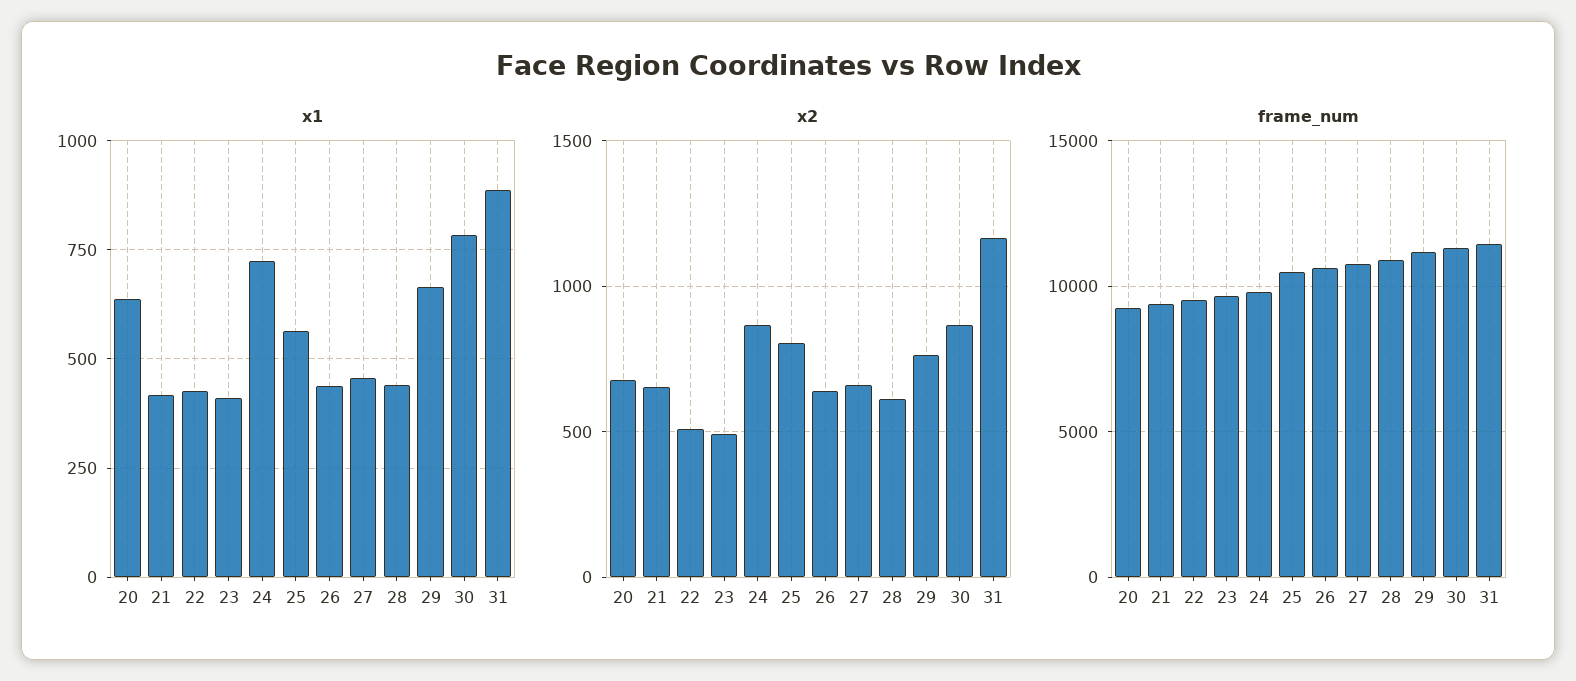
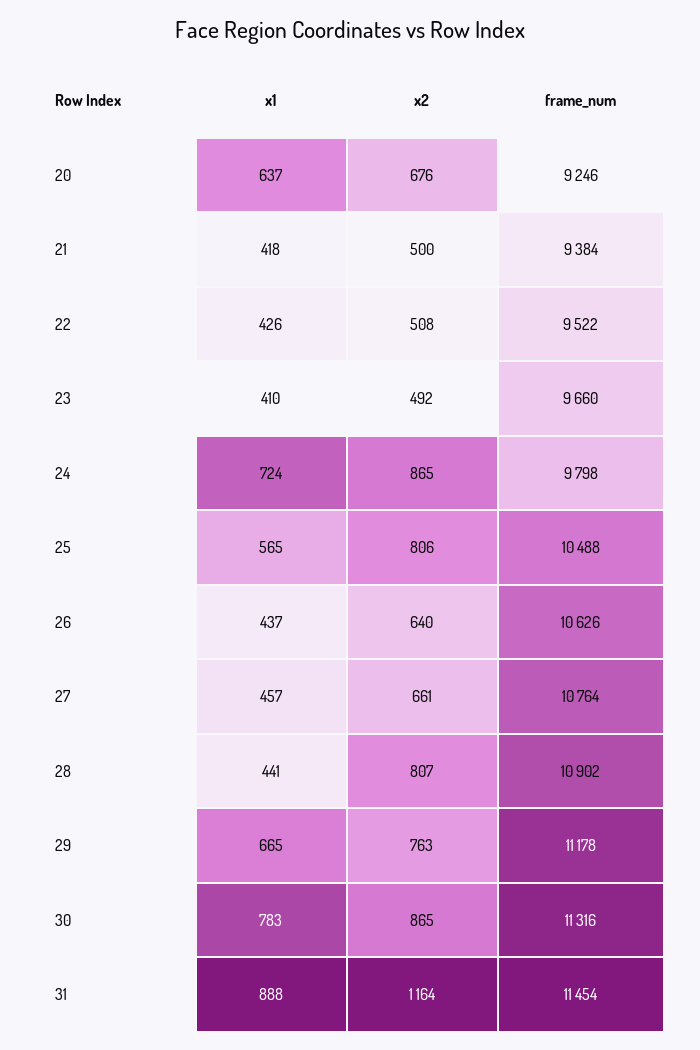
  {
    "x1": {
      "20": 637,
      "21": 418,
      "22": 426,
      "23": 410,
      "24": 724,
      "25": 565,
      "26": 437,
      "27": 457,
      "28": 441,
      "29": 665,
      "30": 783,
      "31": 888
    },
    "x2": {
      "20": 676,
-     "21": 650,
+     "21": 500,
      "22": 508,
      "23": 492,
      "24": 865,
      "25": 806,
      "26": 640,
      "27": 661,
-     "28": 600,
+     "28": 807,
      "29": 763,
      "30": 865,
      "31": 1164
    },
    "frame_num": {
      "20": 9246,
      "21": 9384,
      "22": 9522,
      "23": 9660,
      "24": 9798,
      "25": 10488,
      "26": 10626,
      "27": 10764,
      "28": 10902,
      "29": 11178,
      "30": 11316,
      "31": 11454
    }
  }

